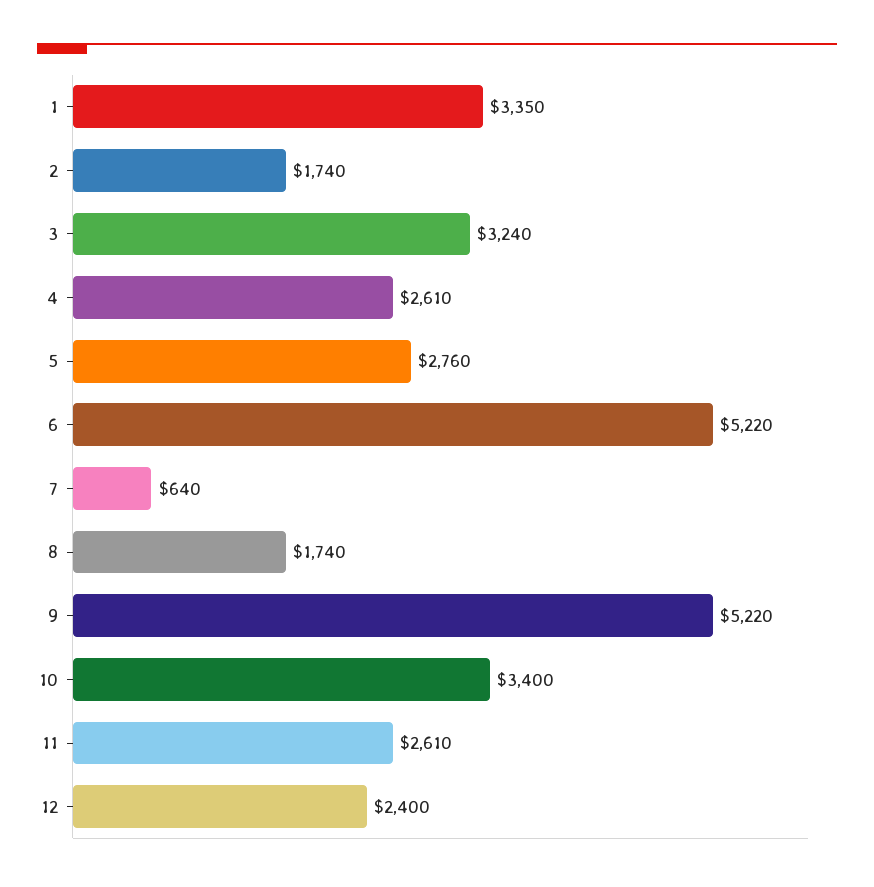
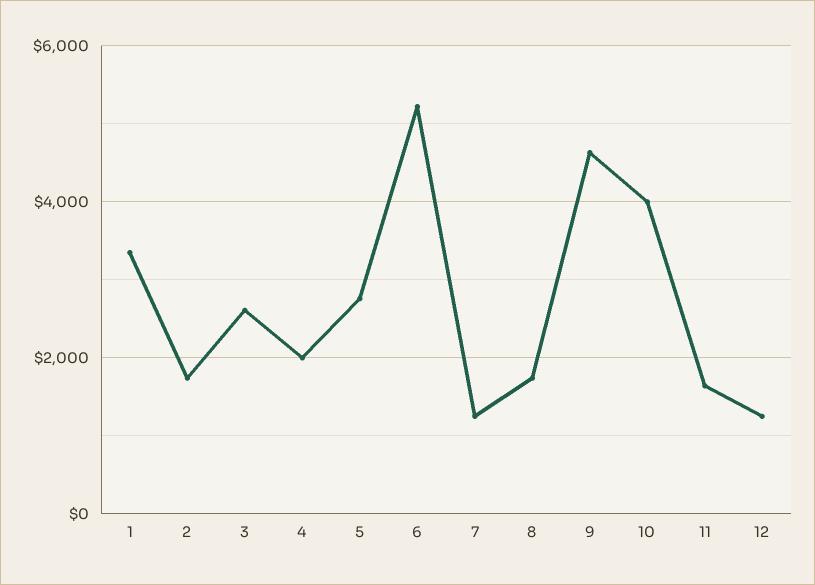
  {
    "1": 3350,
    "2": 1740,
-   "3": 3240,
+   "3": 2600,
-   "4": 2610,
+   "4": 2000,
    "5": 2760,
    "6": 5220,
-   "7": 640,
+   "7": 1200,
    "8": 1740,
-   "9": 5220,
+   "9": 4600,
-   "10": 3400,
+   "10": 4000,
-   "11": 2610,
+   "11": 1600,
-   "12": 2400
+   "12": 1200
  }

